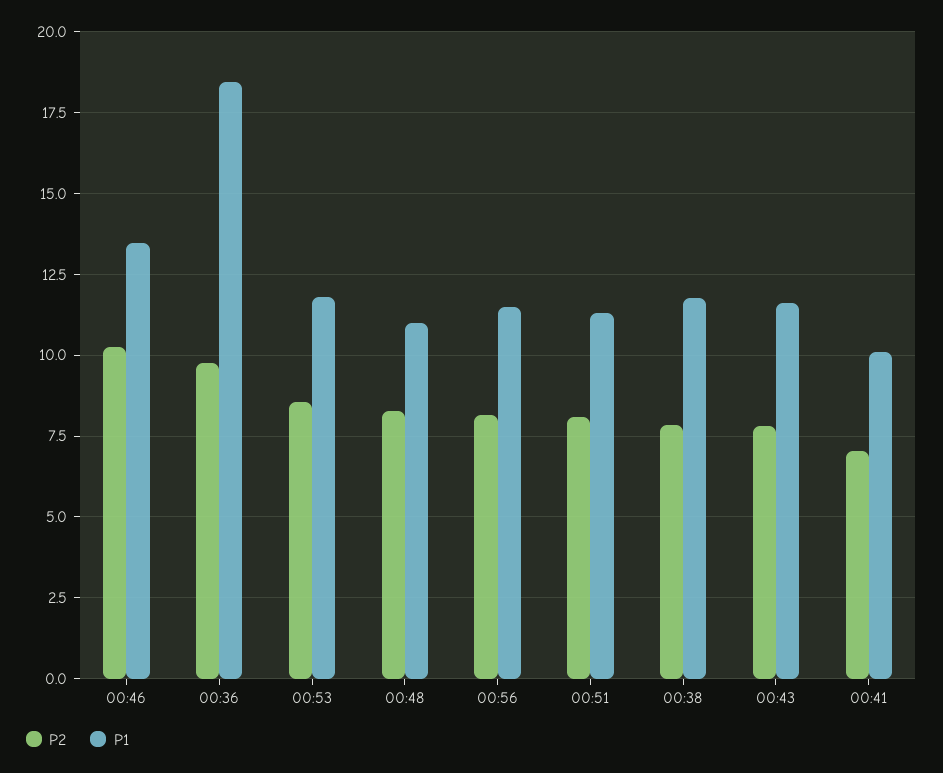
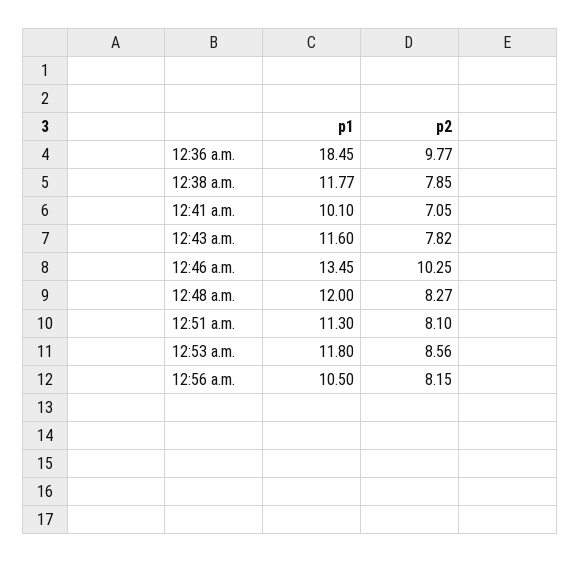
  {
    "P2": {
      "00:46": 10.25,
      "00:36": 9.77,
      "00:53": 8.56,
      "00:48": 8.27,
      "00:56": 8.15,
      "00:51": 8.1,
      "00:38": 7.85,
      "00:43": 7.82,
      "00:41": 7.05
    },
    "P1": {
      "00:46": 13.45,
      "00:36": 18.45,
      "00:53": 11.8,
-     "00:48": 11,
+     "00:48": 12,
-     "00:56": 11.5,
+     "00:56": 10.5,
      "00:51": 11.3,
      "00:38": 11.77,
      "00:43": 11.6,
      "00:41": 10.1
    }
  }

